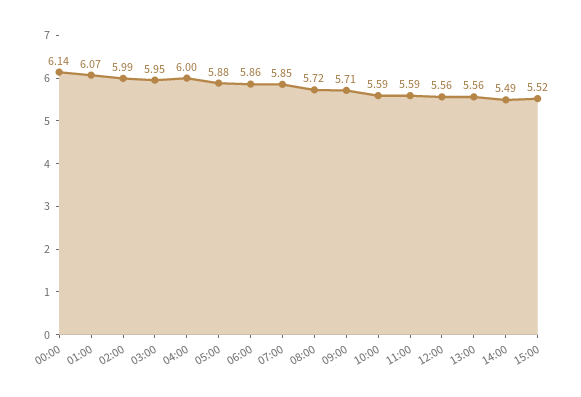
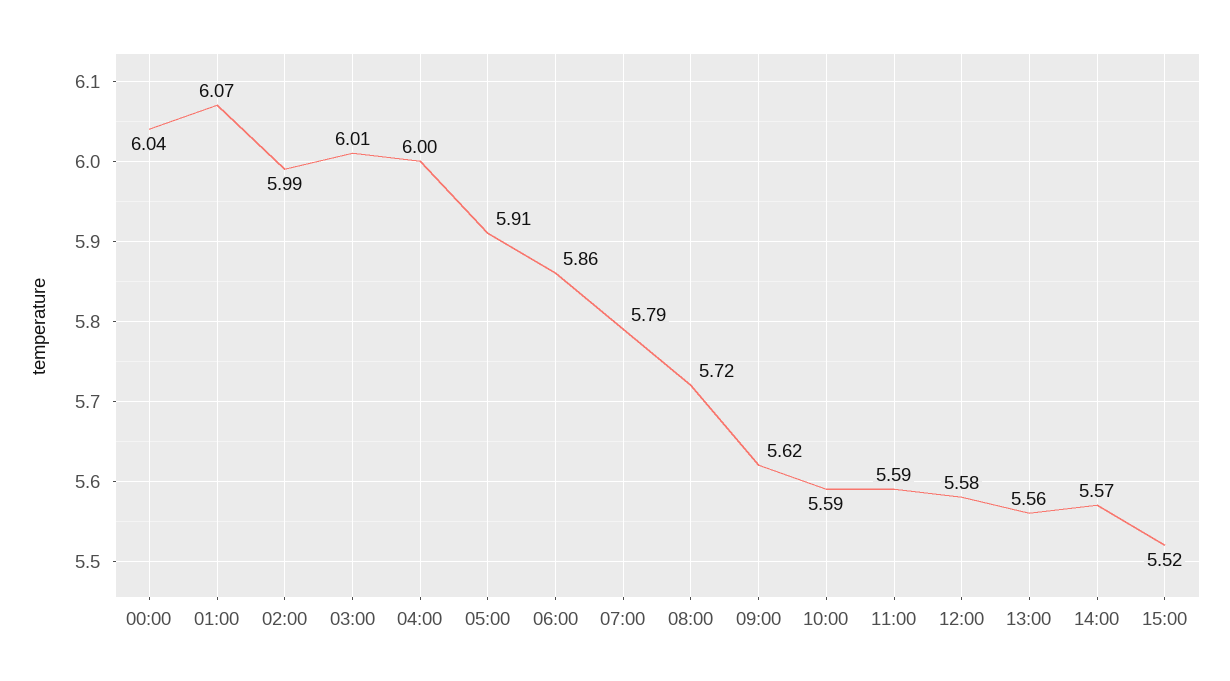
  {
-   "00:00": 6.14,
+   "00:00": 6.04,
    "01:00": 6.07,
    "02:00": 5.99,
-   "03:00": 5.95,
+   "03:00": 6.01,
    "04:00": 6,
-   "05:00": 5.88,
+   "05:00": 5.91,
    "06:00": 5.86,
-   "07:00": 5.85,
+   "07:00": 5.79,
    "08:00": 5.72,
-   "09:00": 5.71,
+   "09:00": 5.62,
    "10:00": 5.59,
    "11:00": 5.59,
-   "12:00": 5.56,
+   "12:00": 5.58,
    "13:00": 5.56,
-   "14:00": 5.49,
+   "14:00": 5.57,
    "15:00": 5.52
  }

